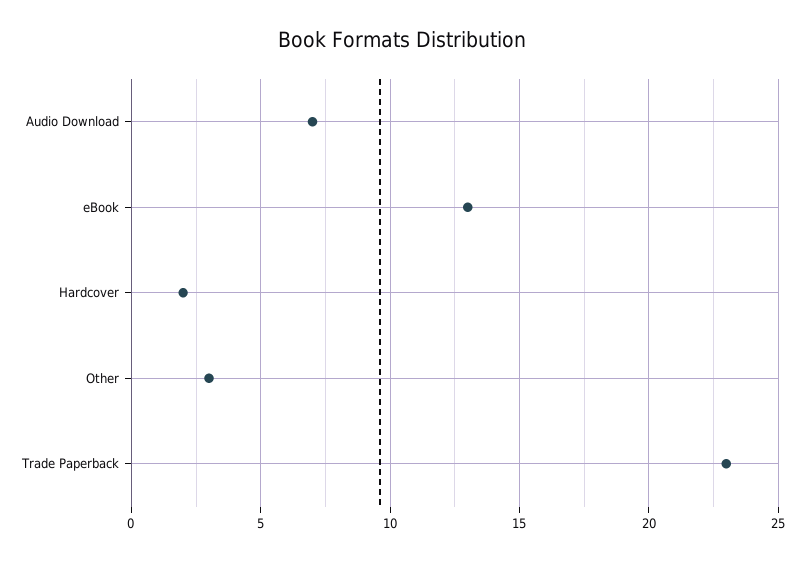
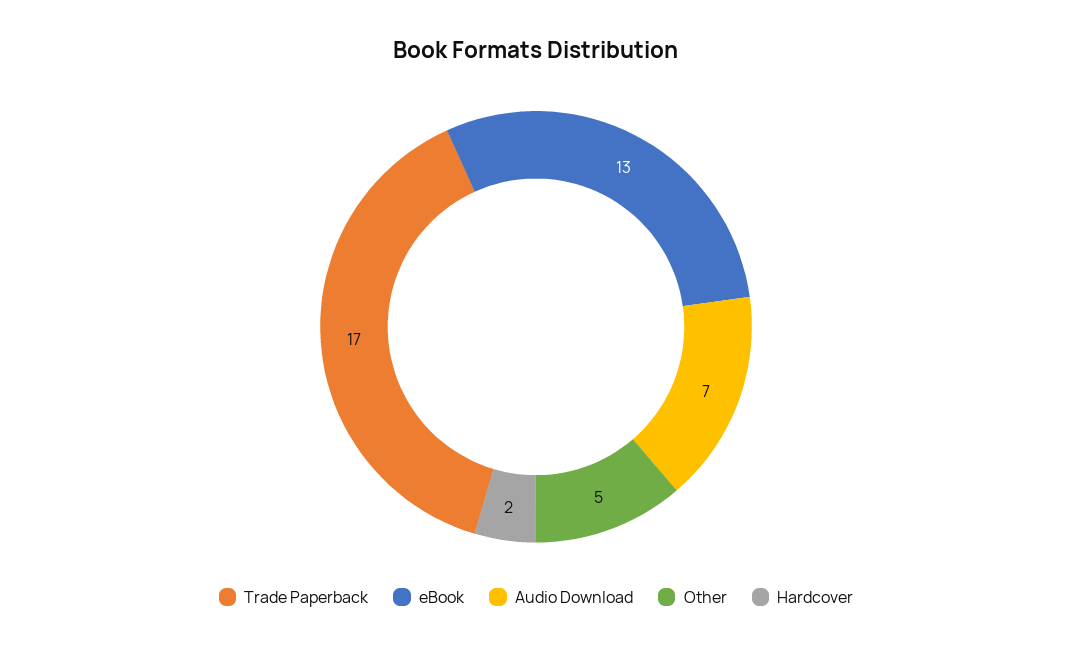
  {
    "Audio Download": 7,
    "eBook": 13,
    "Hardcover": 2,
-   "Other": 3,
+   "Other": 5,
-   "Trade Paperback": 23
+   "Trade Paperback": 17
  }

